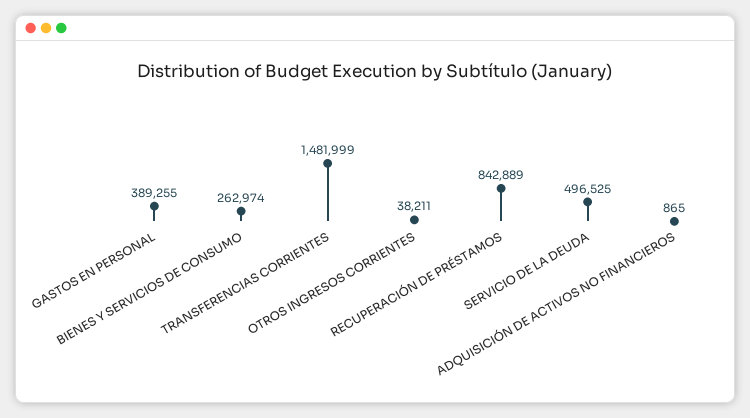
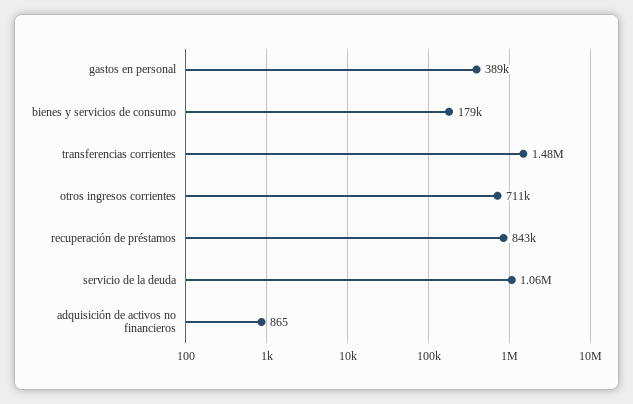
  {
    "GASTOS EN PERSONAL": 389255,
-   "BIENES Y SERVICIOS DE CONSUMO": 262974,
+   "BIENES Y SERVICIOS DE CONSUMO": 179000,
    "TRANSFERENCIAS CORRIENTES": 1481999,
-   "OTROS INGRESOS CORRIENTES": 38211,
+   "OTROS INGRESOS CORRIENTES": 711000,
    "RECUPERACIÓN DE PRÉSTAMOS": 842889,
-   "SERVICIO DE LA DEUDA": 496525,
+   "SERVICIO DE LA DEUDA": 1060000,
    "ADQUISICIÓN DE ACTIVOS NO FINANCIEROS": 865
  }

